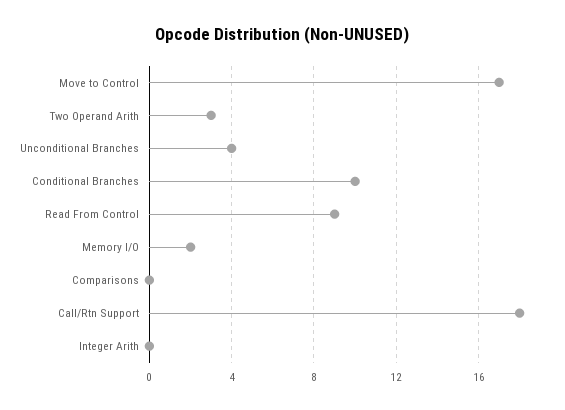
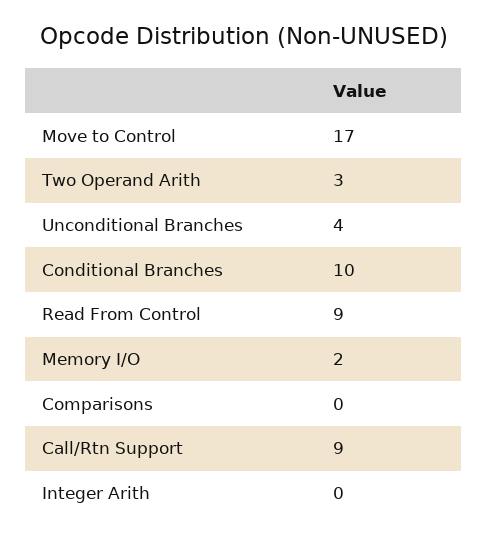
  {
    "Move to Control": 17,
    "Two Operand Arith": 3,
    "Unconditional Branches": 4,
    "Conditional Branches": 10,
    "Read From Control": 9,
    "Memory I/O": 2,
    "Comparisons": 0,
-   "Call/Rtn Support": 18,
+   "Call/Rtn Support": 9,
    "Integer Arith": 0
  }

